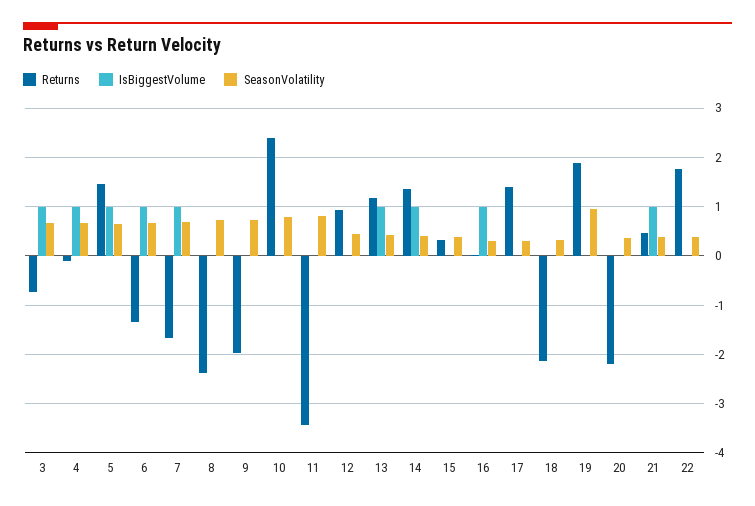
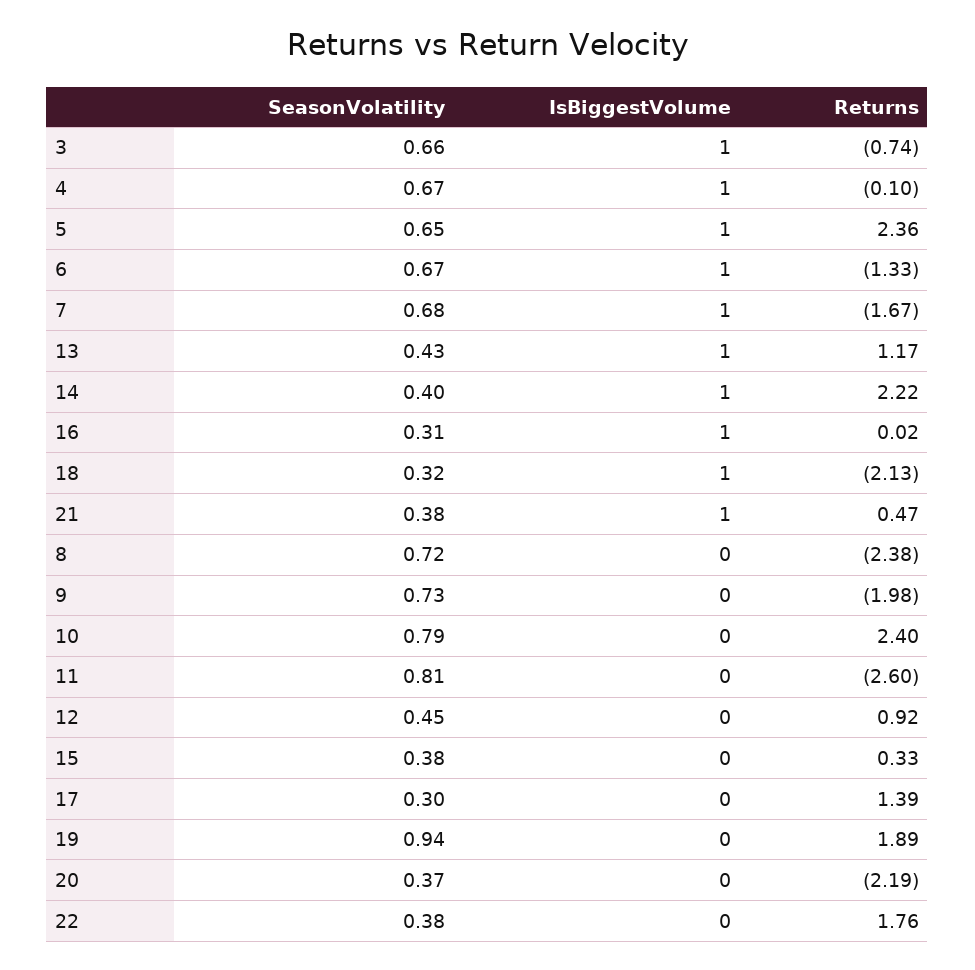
  {
    "Returns": {
      "3": -0.74,
      "4": -0.1,
-     "5": 1.4,
+     "5": 2.36,
      "6": -1.33,
      "7": -1.67,
      "8": -2.38,
      "9": -1.98,
      "10": 2.4,
-     "11": -3.4,
+     "11": -2.6,
      "12": 0.92,
      "13": 1.17,
-     "14": 1.4,
+     "14": 2.22,
      "15": 0.33,
      "16": 0.02,
      "17": 1.39,
      "18": -2.13,
      "19": 1.89,
      "20": -2.19,
      "21": 0.47,
      "22": 1.76
    },
    "IsBiggestVolume": {
      "3": 1,
      "4": 1,
      "5": 1,
      "6": 1,
      "7": 1,
      "8": 0,
      "9": 0,
      "10": 0,
      "11": 0,
      "12": 0,
      "13": 1,
      "14": 1,
      "15": 0,
      "16": 1,
      "17": 0,
-     "18": 0,
+     "18": 1,
      "19": 0,
      "20": 0,
      "21": 1,
      "22": 0
    },
    "SeasonVolatility": {
      "3": 0.66,
      "4": 0.67,
      "5": 0.65,
      "6": 0.67,
      "7": 0.68,
      "8": 0.72,
      "9": 0.73,
      "10": 0.79,
      "11": 0.81,
      "12": 0.45,
      "13": 0.43,
      "14": 0.4,
      "15": 0.38,
      "16": 0.31,
      "17": 0.3,
      "18": 0.32,
      "19": 0.94,
      "20": 0.37,
      "21": 0.38,
      "22": 0.38
    }
  }

